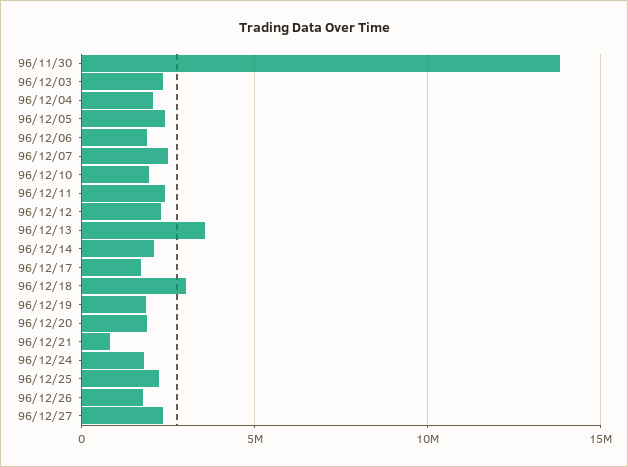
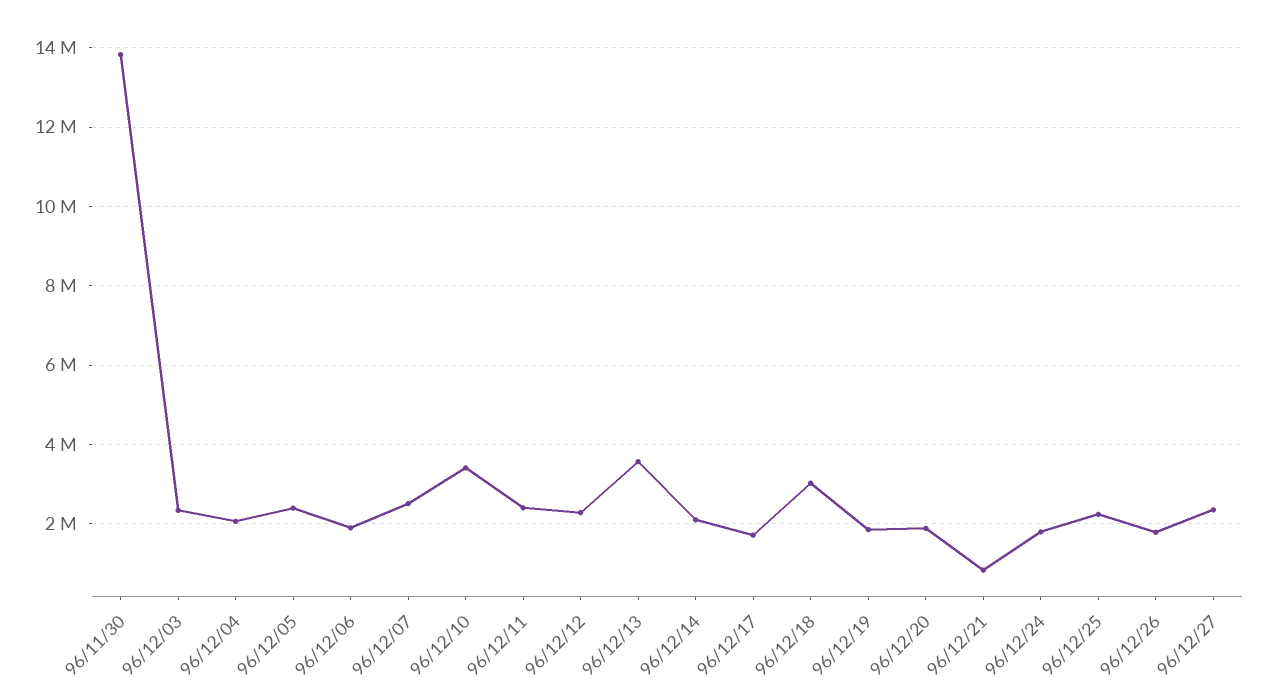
  {
    "96/11/30": 13800000,
    "96/12/03": 2400000,
    "96/12/04": 2000000,
    "96/12/05": 2400000,
    "96/12/06": 1800000,
    "96/12/07": 2600000,
-   "96/12/10": 2000000,
+   "96/12/10": 3400000,
    "96/12/11": 2400000,
    "96/12/12": 2200000,
    "96/12/13": 3600000,
    "96/12/14": 2000000,
    "96/12/17": 1800000,
    "96/12/18": 3000000,
    "96/12/19": 1800000,
    "96/12/20": 1800000,
    "96/12/21": 800000,
    "96/12/24": 1800000,
    "96/12/25": 2200000,
    "96/12/26": 1800000,
    "96/12/27": 2400000
  }

